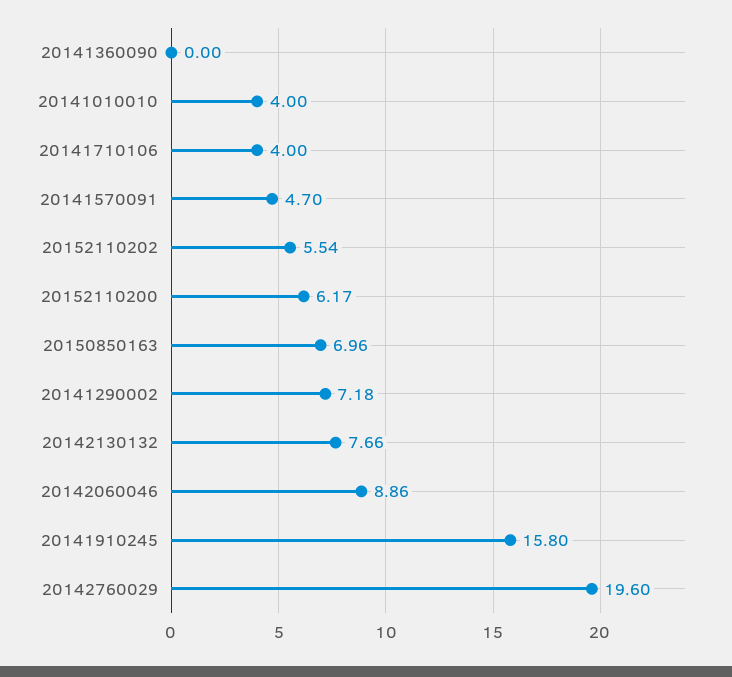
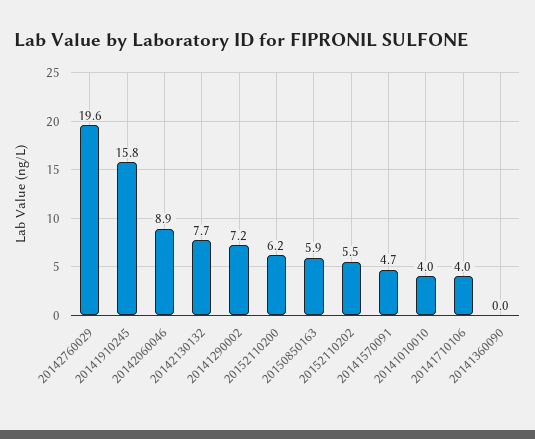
  {
    "20141360090": 0,
    "20141010010": 4,
    "20141710106": 4,
    "20141570091": 4.7,
    "20152110202": 5.54,
    "20152110200": 6.17,
-   "20150850163": 6.96,
+   "20150850163": 5.9,
    "20141290002": 7.18,
    "20142130132": 7.66,
    "20142060046": 8.86,
    "20141910245": 15.8,
    "20142760029": 19.6
  }

